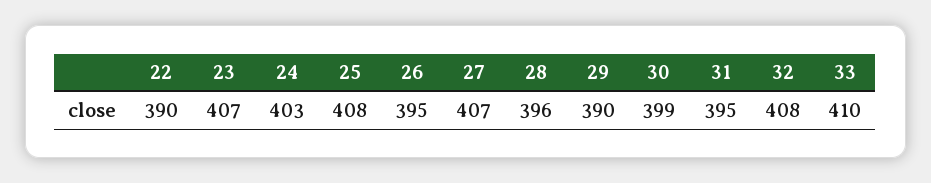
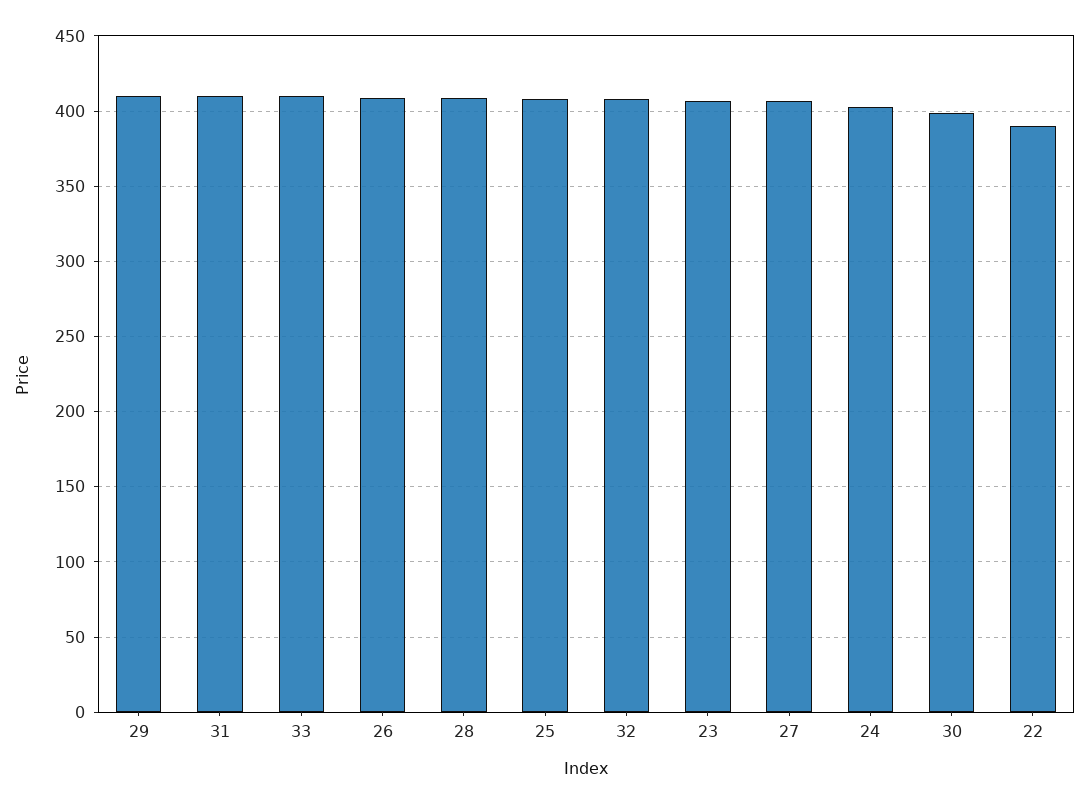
  {
    "22": 390,
    "23": 407,
    "24": 403,
    "25": 408,
-   "26": 395,
+   "26": 410,
    "27": 407,
-   "28": 396,
+   "28": 410,
-   "29": 390,
+   "29": 410,
    "30": 399,
-   "31": 395,
+   "31": 410,
    "32": 408,
    "33": 410
  }

